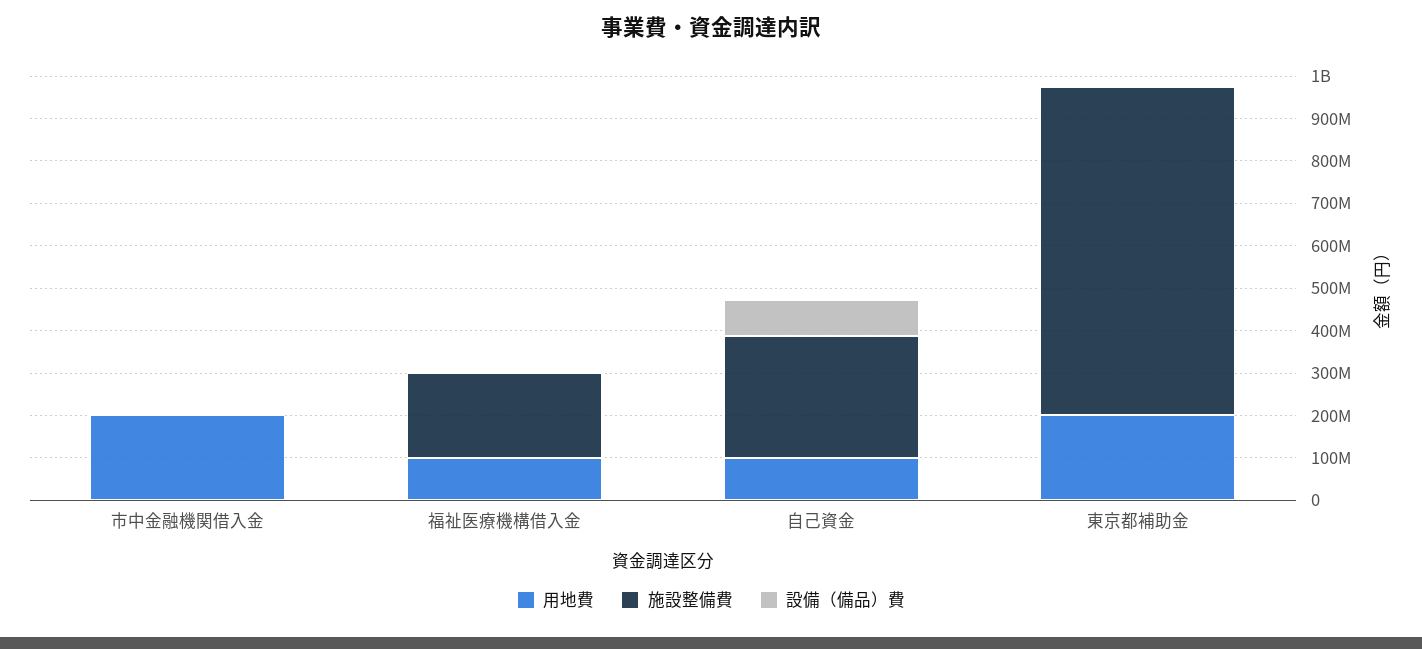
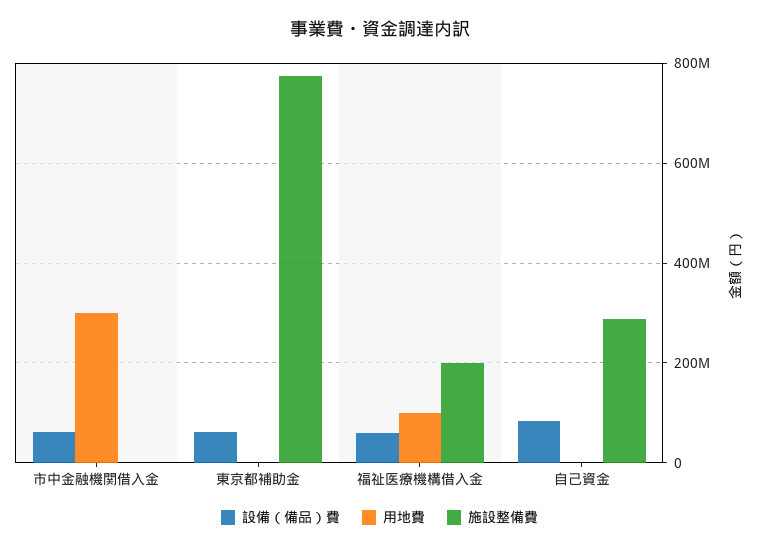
  {
    "用地費": {
-     "市中金融機関借入金": 200000000,
+     "市中金融機関借入金": 300000000,
      "福祉医療機構借入金": 100000000,
-     "自己資金": 100000000,
+     "自己資金": 0,
-     "東京都補助金": 200000000
+     "東京都補助金": 0
    },
    "施設整備費": {
      "市中金融機関借入金": 0,
      "福祉医療機構借入金": 200000000,
      "自己資金": 280000000,
      "東京都補助金": 780000000
    },
    "設備（備品）費": {
-     "市中金融機関借入金": 0,
+     "市中金融機関借入金": 60000000,
-     "福祉医療機構借入金": 0,
+     "福祉医療機構借入金": 60000000,
      "自己資金": 80000000,
-     "東京都補助金": 0
+     "東京都補助金": 60000000
    }
  }

